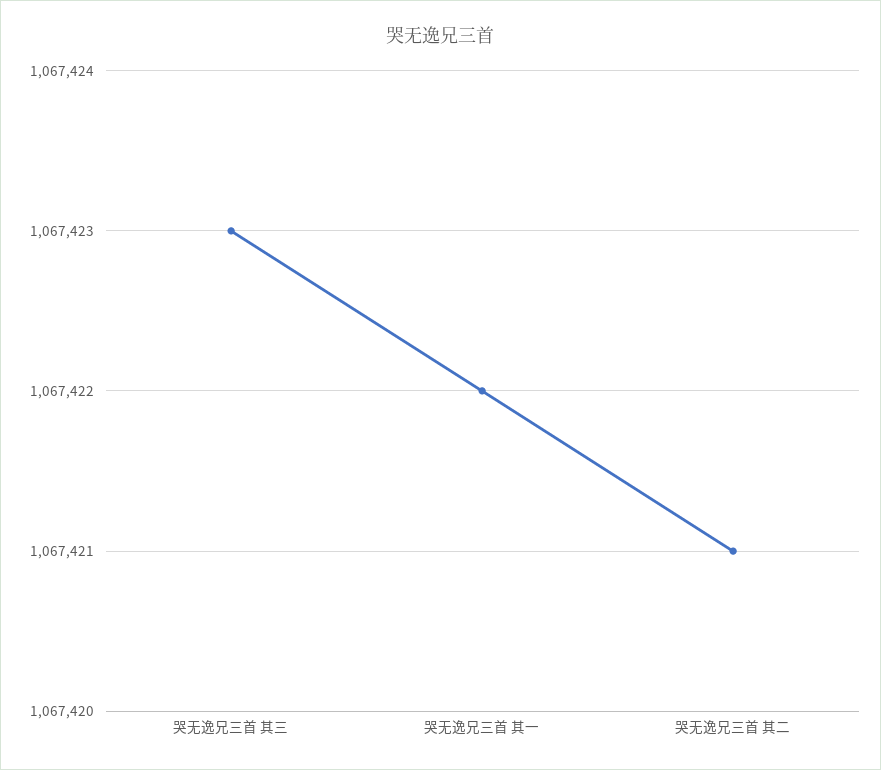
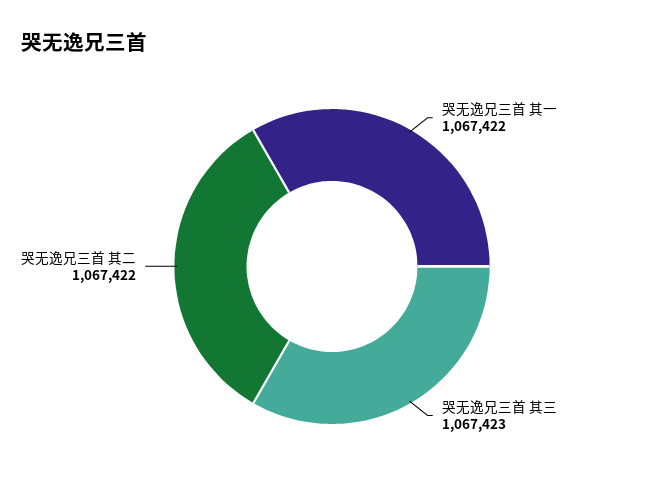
  {
    "哭无逸兄三首 其三": 1067423,
    "哭无逸兄三首 其一": 1067422,
-   "哭无逸兄三首 其二": 1067421
+   "哭无逸兄三首 其二": 1067422
  }

